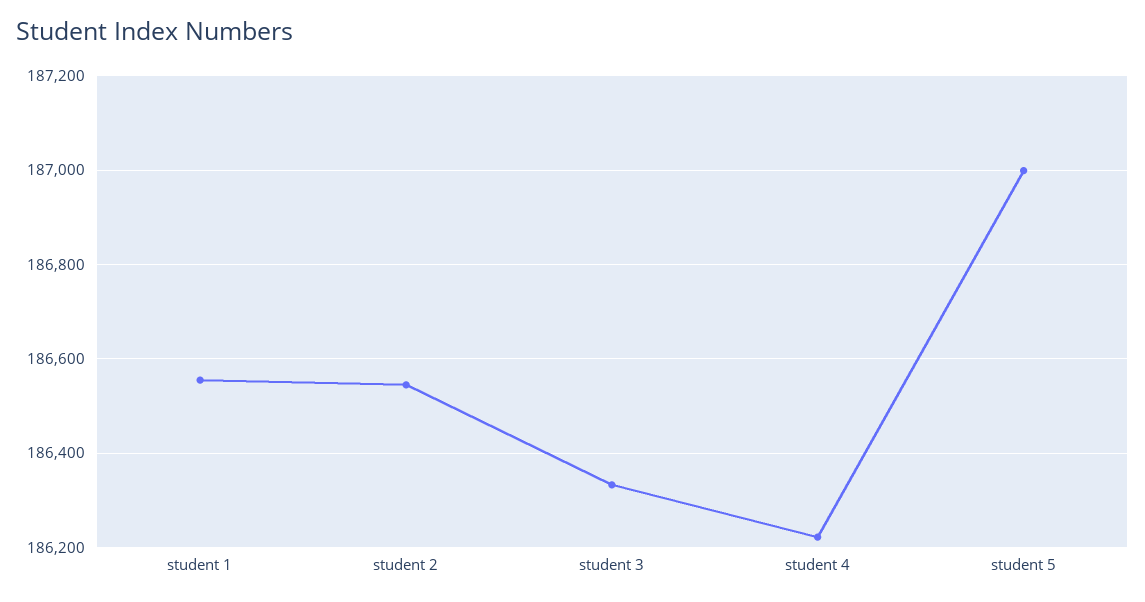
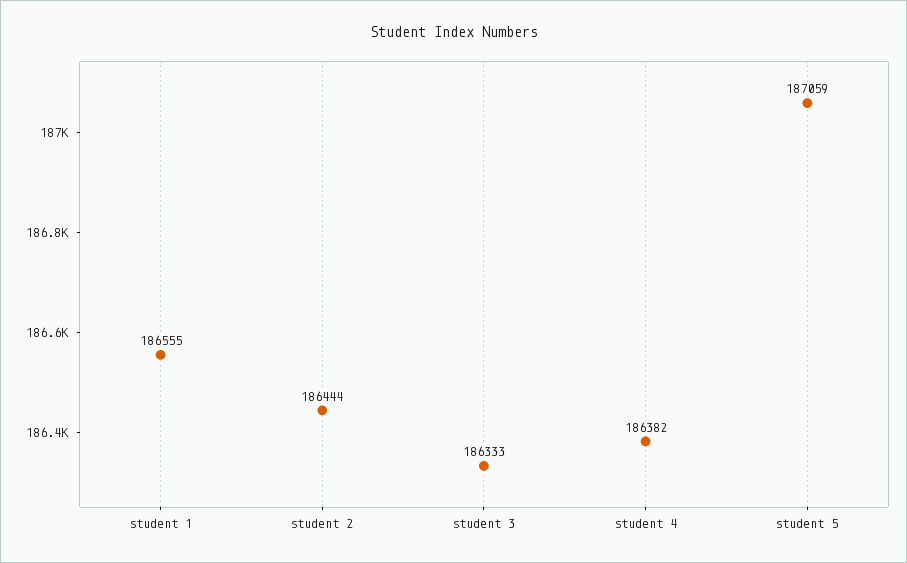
  {
    "student 1": 186555,
-   "student 2": 186540,
+   "student 2": 186444,
    "student 3": 186333,
-   "student 4": 186220,
+   "student 4": 186382,
-   "student 5": 187000
+   "student 5": 187059
  }

